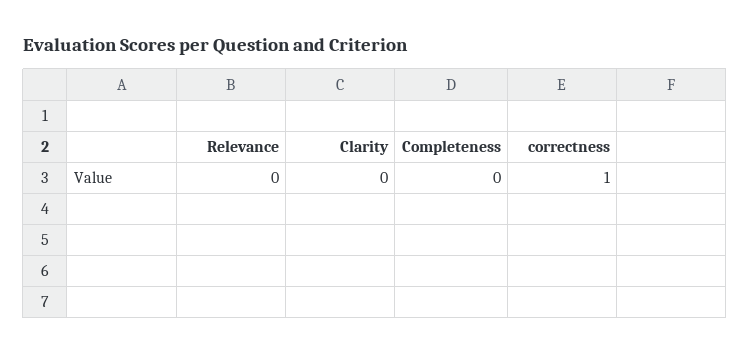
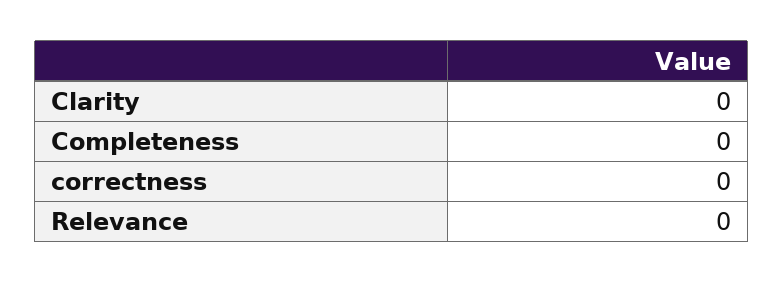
  {
    "Relevance": 0,
    "Clarity": 0,
    "Completeness": 0,
-   "correctness": 1
+   "correctness": 0
  }

